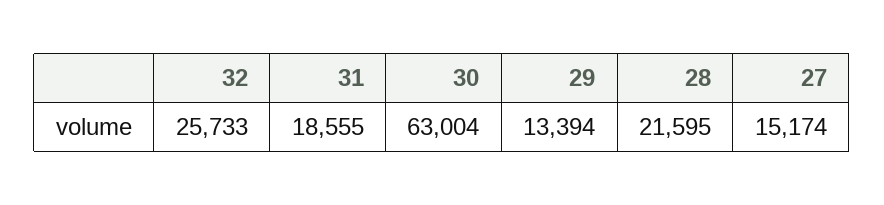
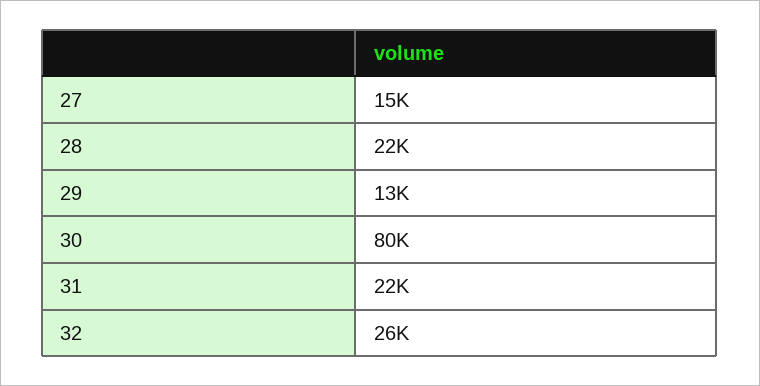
  {
    "32": 25733,
-   "31": 18555,
+   "31": 22000,
-   "30": 63004,
+   "30": 80000,
    "29": 13394,
    "28": 21595,
    "27": 15174
  }

